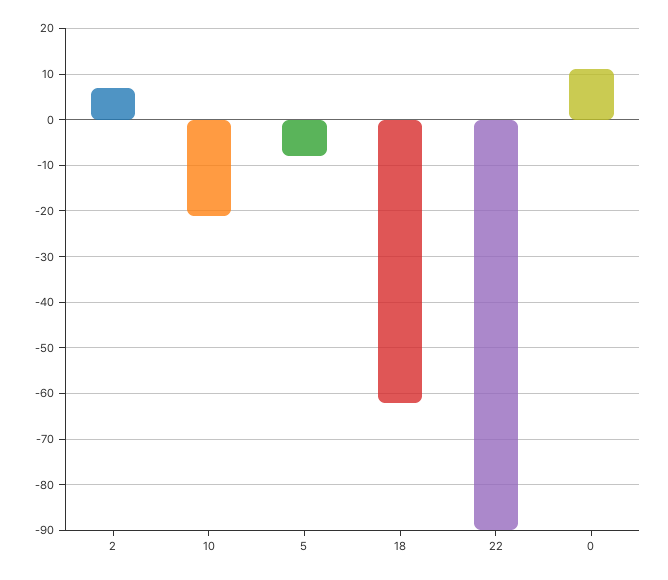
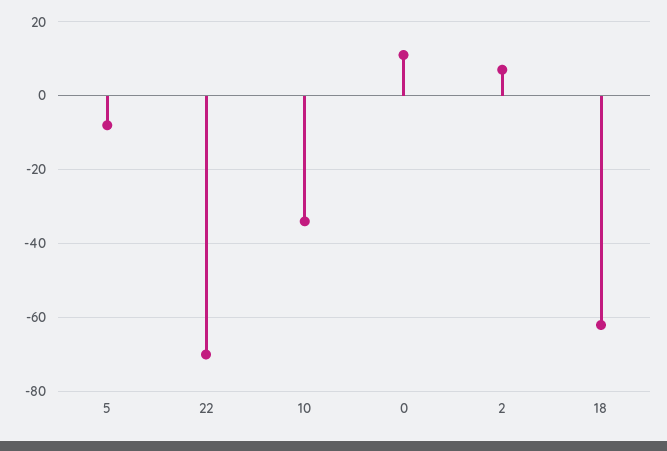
  {
    "2": 5,
-   "10": -20,
+   "10": -35,
    "5": -10,
    "18": -60,
-   "22": -90,
+   "22": -70,
    "0": 10
  }

